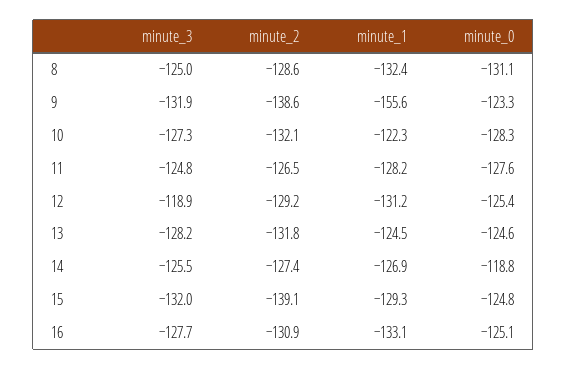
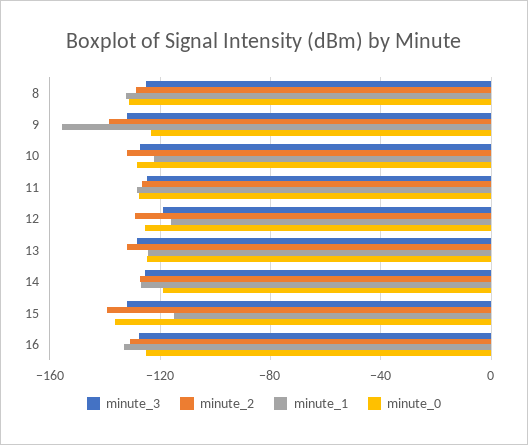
  {
    "minute_3": {
      "8": -125,
      "9": -131.9,
      "10": -127.3,
      "11": -124.8,
      "12": -118.9,
      "13": -128.2,
      "14": -125.5,
      "15": -132,
      "16": -127.7
    },
    "minute_2": {
      "8": -128.6,
      "9": -138.6,
      "10": -132.1,
      "11": -126.5,
      "12": -129.2,
      "13": -131.8,
      "14": -127.4,
      "15": -139.1,
      "16": -130.9
    },
    "minute_1": {
      "8": -132.4,
      "9": -155.6,
      "10": -122.3,
      "11": -128.2,
-     "12": -131.2,
+     "12": -115,
      "13": -124.5,
      "14": -126.9,
-     "15": -129.3,
+     "15": -115,
      "16": -133.1
    },
    "minute_0": {
      "8": -131.1,
      "9": -123.3,
      "10": -128.3,
      "11": -127.6,
      "12": -125.4,
      "13": -124.6,
      "14": -118.8,
-     "15": -124.8,
+     "15": -135,
      "16": -125.1
    }
  }

